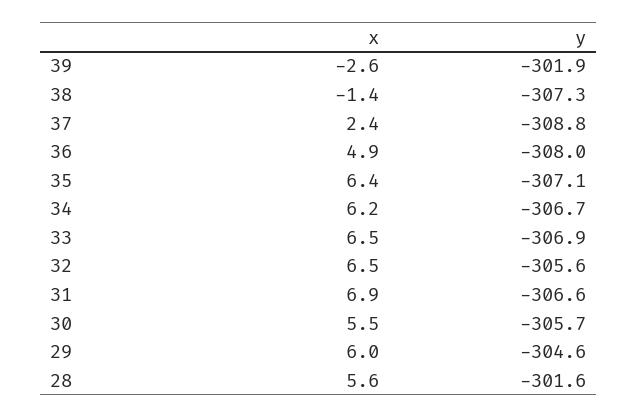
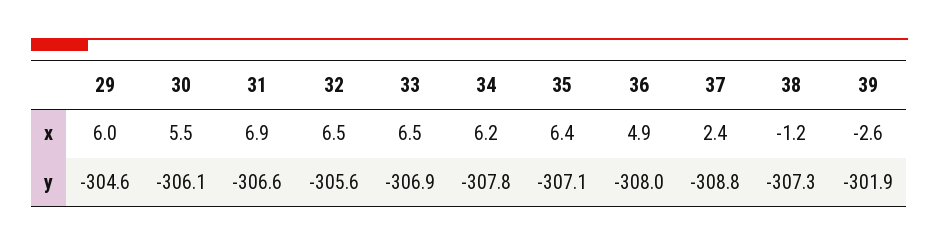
  {
    "x": {
      "39": -2.6,
-     "38": -1.4,
+     "38": -1.2,
      "37": 2.4,
      "36": 4.9,
      "35": 6.4,
      "34": 6.2,
      "33": 6.5,
      "32": 6.5,
      "31": 6.9,
      "30": 5.5,
-     "29": 6,
+     "29": 6
-     "28": 5.6
    },
    "y": {
      "39": -301.9,
      "38": -307.3,
      "37": -308.8,
      "36": -308,
      "35": -307.1,
-     "34": -306.7,
+     "34": -307.8,
      "33": -306.9,
      "32": -305.6,
      "31": -306.6,
-     "30": -305.7,
+     "30": -306.1,
-     "29": -304.6,
+     "29": -304.6
-     "28": -301.6
    }
  }

